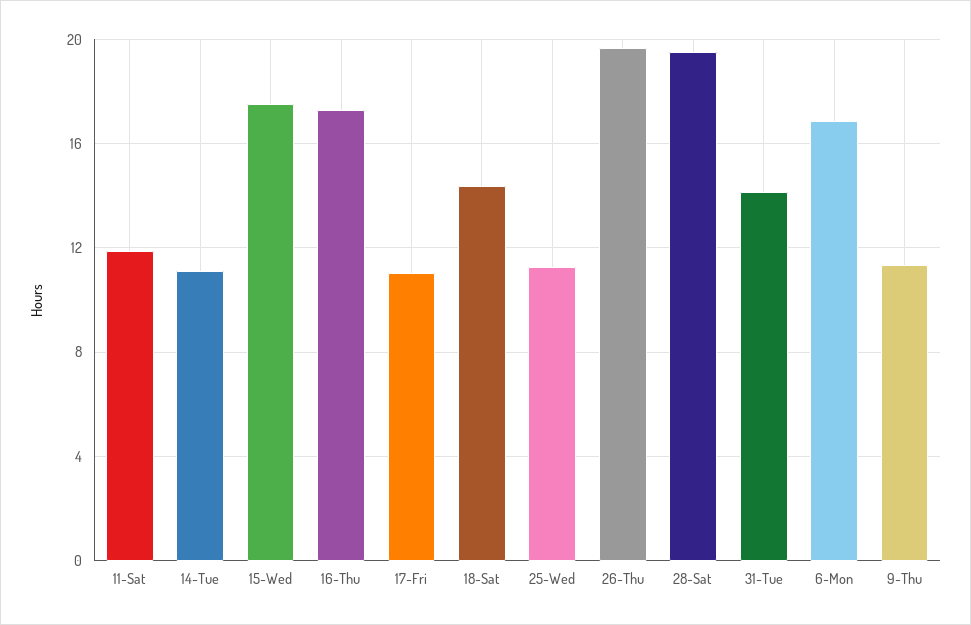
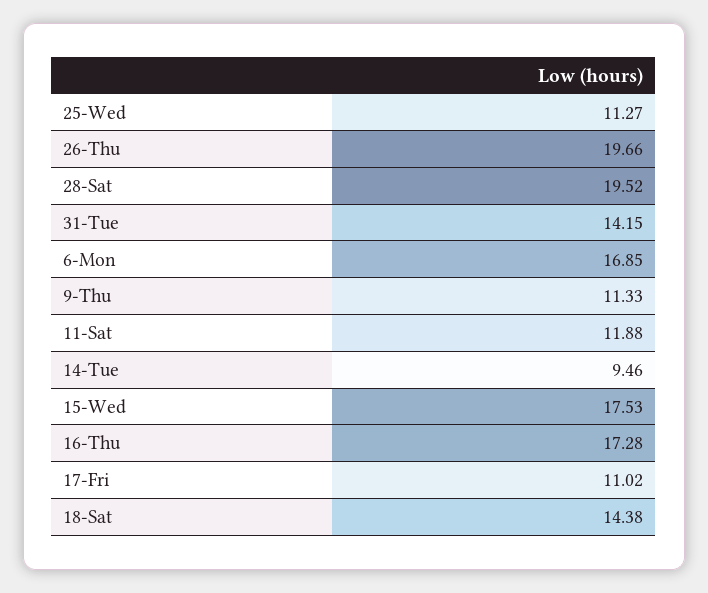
  {
    "11-Sat": 11.88,
-   "14-Tue": 11,
+   "14-Tue": 9.46,
    "15-Wed": 17.53,
    "16-Thu": 17.28,
    "17-Fri": 11.02,
    "18-Sat": 14.38,
    "25-Wed": 11.27,
    "26-Thu": 19.66,
    "28-Sat": 19.52,
    "31-Tue": 14.15,
    "6-Mon": 16.85,
    "9-Thu": 11.33
  }

